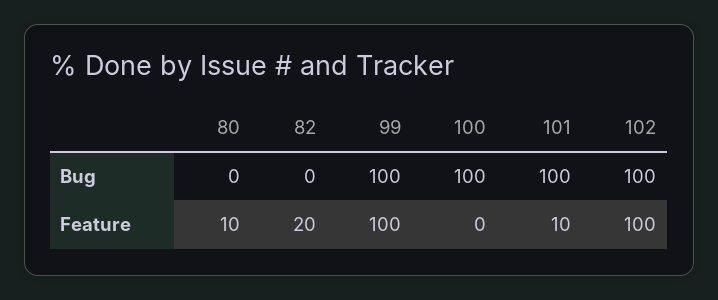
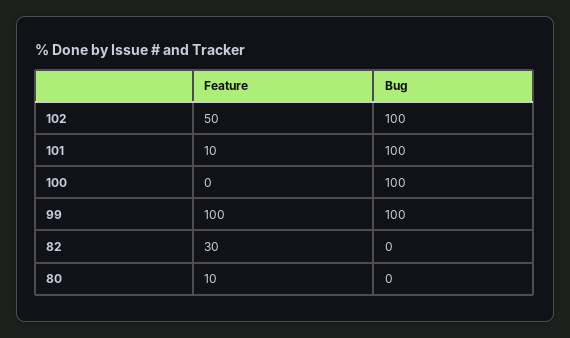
  {
    "80": {
      "Bug": 0,
      "Feature": 10
    },
    "82": {
      "Bug": 0,
-     "Feature": 20
+     "Feature": 30
    },
    "99": {
      "Bug": 100,
      "Feature": 100
    },
    "100": {
      "Bug": 100,
      "Feature": 0
    },
    "101": {
      "Bug": 100,
      "Feature": 10
    },
    "102": {
      "Bug": 100,
-     "Feature": 100
+     "Feature": 50
    }
  }

